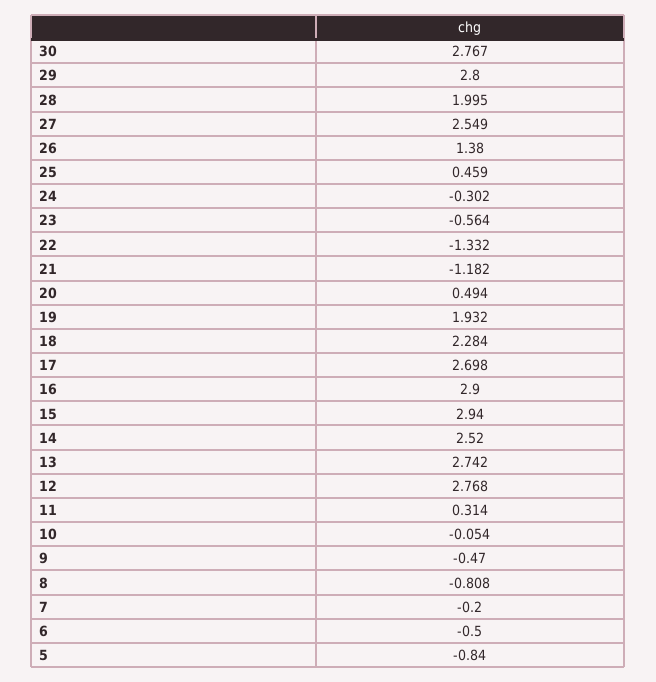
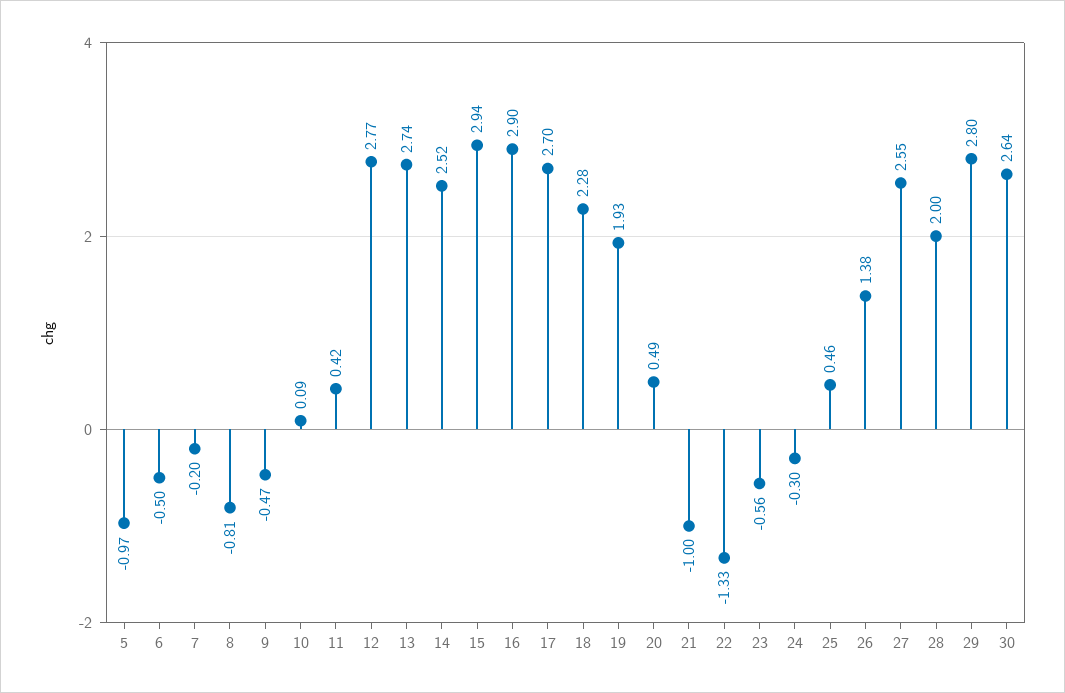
  {
-   "30": 2.767,
+   "30": 2.64,
    "29": 2.8,
    "28": 1.995,
    "27": 2.549,
    "26": 1.38,
    "25": 0.459,
    "24": -0.302,
    "23": -0.564,
    "22": -1.332,
-   "21": -1.182,
+   "21": -1,
    "20": 0.494,
    "19": 1.932,
    "18": 2.284,
    "17": 2.698,
    "16": 2.9,
    "15": 2.94,
    "14": 2.52,
    "13": 2.742,
    "12": 2.768,
-   "11": 0.314,
+   "11": 0.42,
-   "10": -0.054,
+   "10": 0.09,
    "9": -0.47,
    "8": -0.808,
    "7": -0.2,
    "6": -0.5,
-   "5": -0.84
+   "5": -0.97
  }

